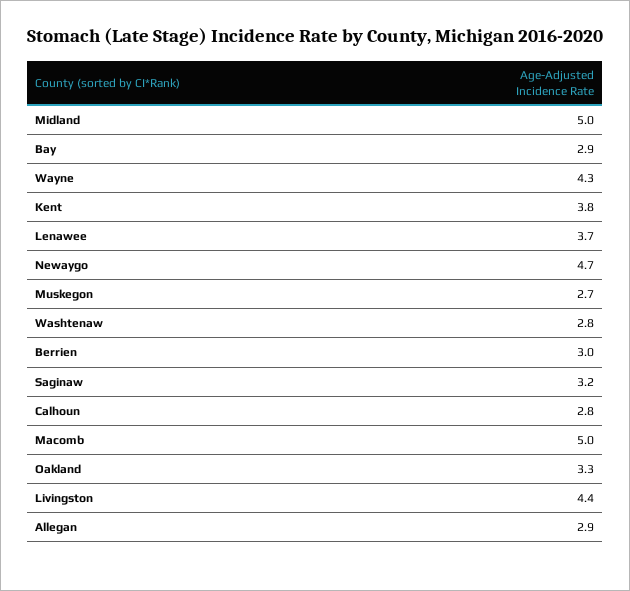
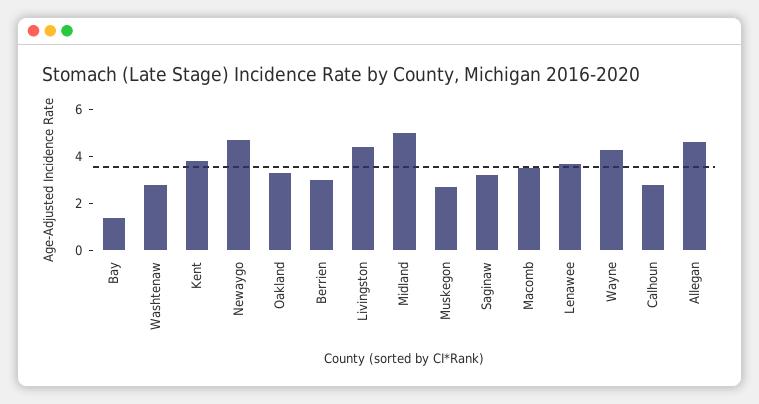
  {
    "Midland": 5,
-   "Bay": 2.9,
+   "Bay": 1.5,
    "Wayne": 4.3,
    "Kent": 3.8,
    "Lenawee": 3.7,
    "Newaygo": 4.7,
    "Muskegon": 2.7,
    "Washtenaw": 2.8,
    "Berrien": 3,
    "Saginaw": 3.2,
    "Calhoun": 2.8,
-   "Macomb": 5,
+   "Macomb": 3.5,
    "Oakland": 3.3,
    "Livingston": 4.4,
-   "Allegan": 2.9
+   "Allegan": 4.5
  }

